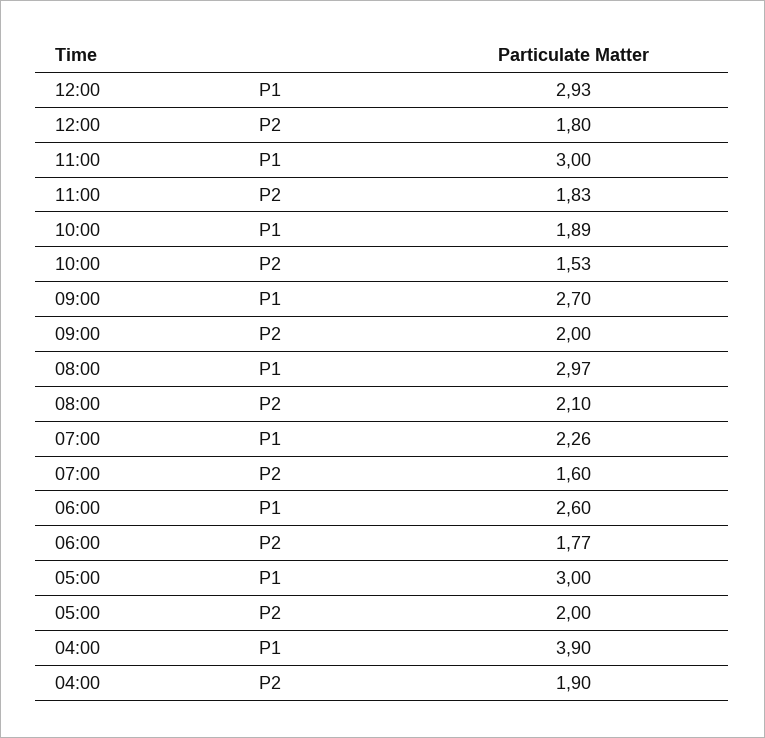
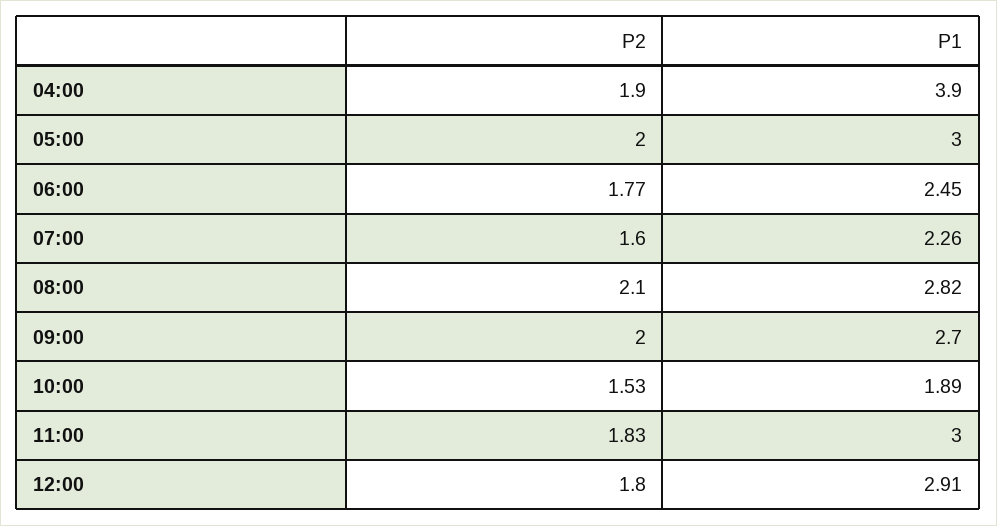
  {
    "12:00": {
-     "P1": 2.93,
+     "P1": 2.91,
      "P2": 1.8
    },
    "11:00": {
      "P1": 3,
      "P2": 1.83
    },
    "10:00": {
      "P1": 1.89,
      "P2": 1.53
    },
    "09:00": {
      "P1": 2.7,
      "P2": 2
    },
    "08:00": {
-     "P1": 2.97,
+     "P1": 2.82,
      "P2": 2.1
    },
    "07:00": {
      "P1": 2.26,
      "P2": 1.6
    },
    "06:00": {
-     "P1": 2.6,
+     "P1": 2.45,
      "P2": 1.77
    },
    "05:00": {
      "P1": 3,
      "P2": 2
    },
    "04:00": {
      "P1": 3.9,
      "P2": 1.9
    }
  }

